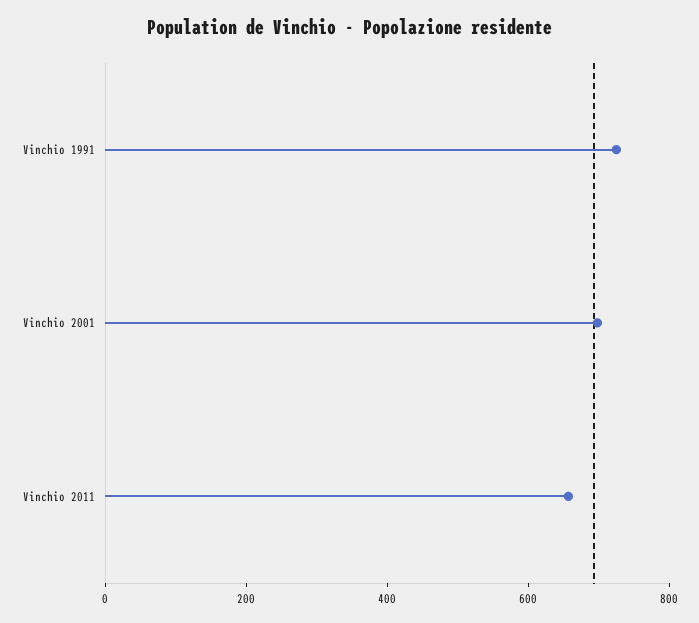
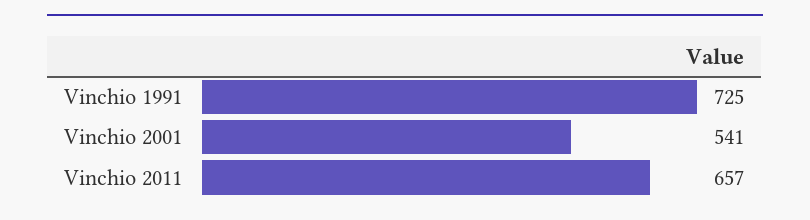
  {
    "Vinchio 1991": 725,
-   "Vinchio 2001": 700,
+   "Vinchio 2001": 541,
    "Vinchio 2011": 657
  }

